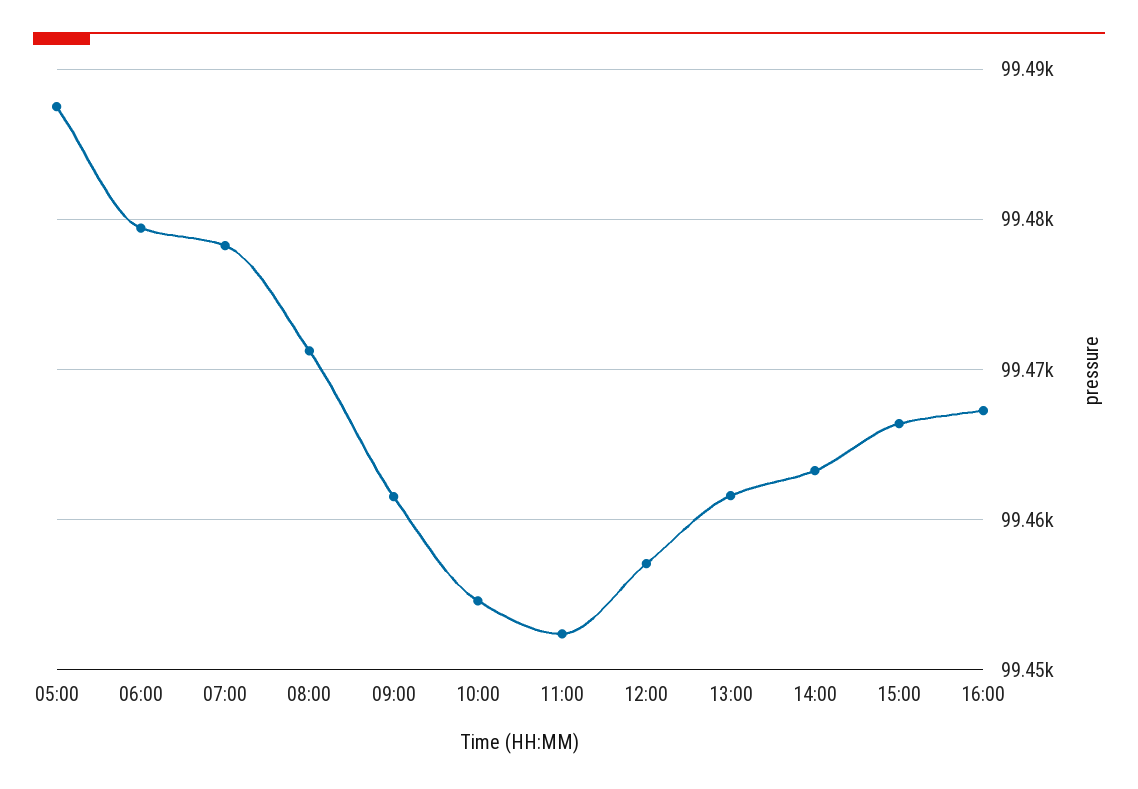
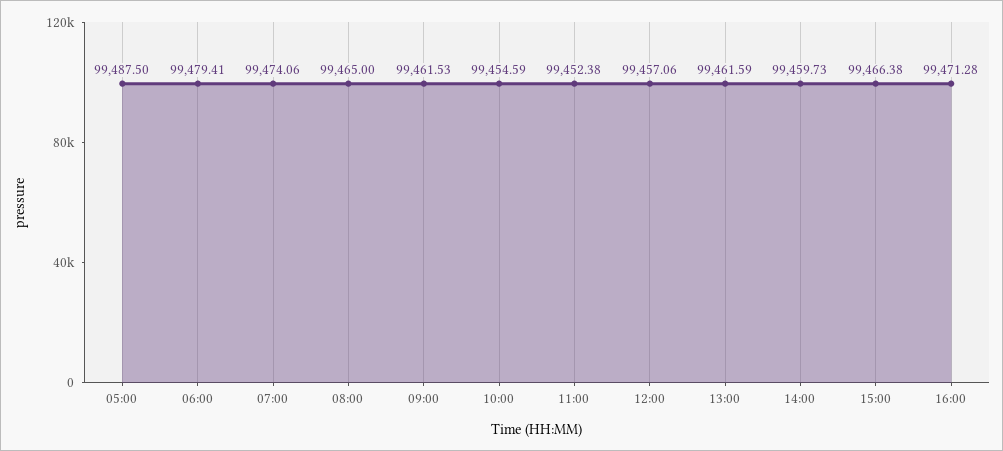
  {
    "05:00": 99487.5,
    "06:00": 99479.41,
-   "07:00": 99478,
+   "07:00": 99474.06,
-   "08:00": 99471,
+   "08:00": 99465,
    "09:00": 99461.53,
    "10:00": 99454.59,
    "11:00": 99452.38,
    "12:00": 99457.06,
    "13:00": 99461.59,
-   "14:00": 99463,
+   "14:00": 99459.73,
    "15:00": 99466.38,
-   "16:00": 99467
+   "16:00": 99471.28
  }

